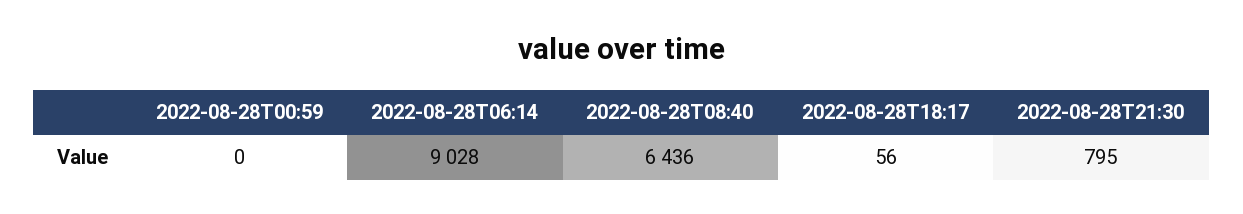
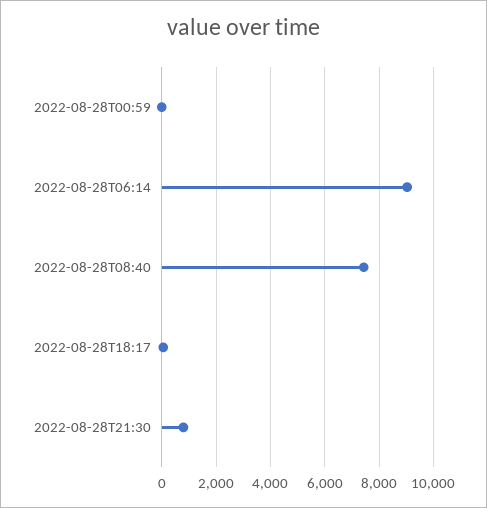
  {
    "2022-08-28T00:59": 0,
    "2022-08-28T06:14": 9028,
-   "2022-08-28T08:40": 6436,
+   "2022-08-28T08:40": 7500,
    "2022-08-28T18:17": 56,
    "2022-08-28T21:30": 795
  }

